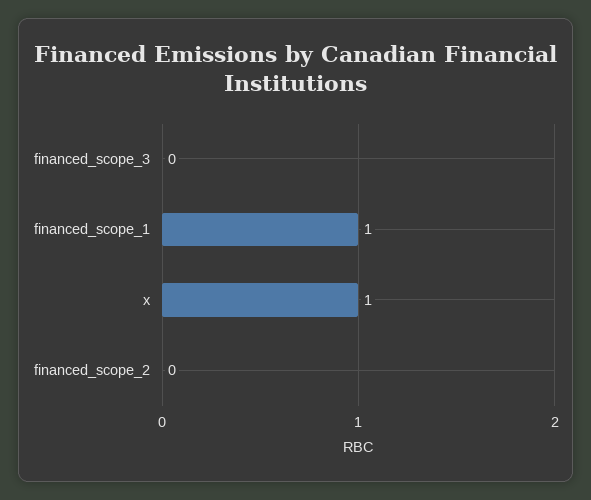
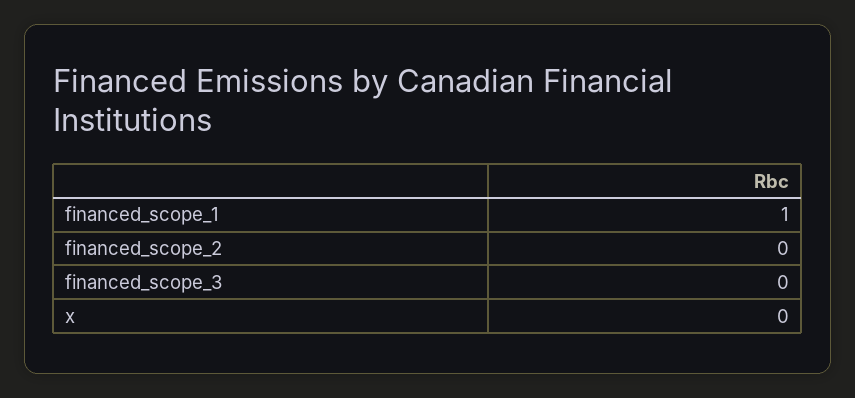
  {
    "financed_scope_3": 0,
    "financed_scope_1": 1,
-   "x": 1,
+   "x": 0,
    "financed_scope_2": 0
  }

